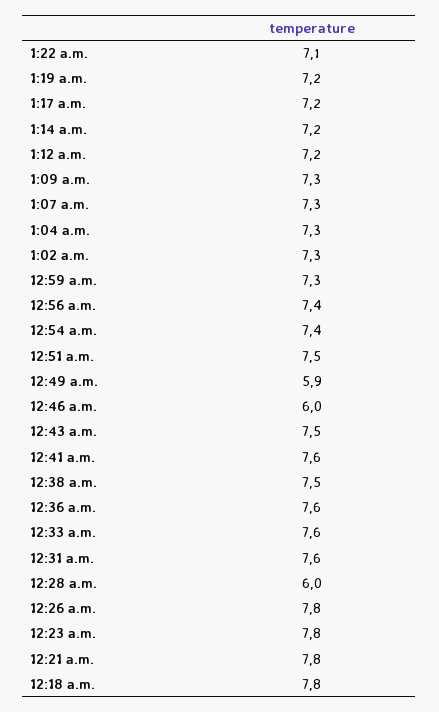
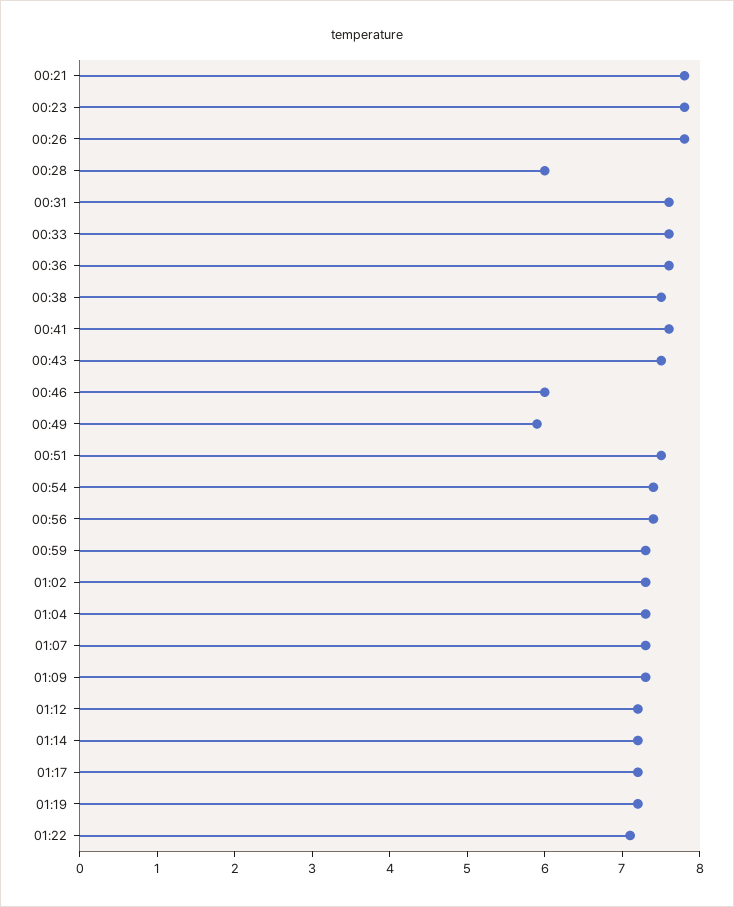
  {
    "1:22 a.m.": 7.1,
    "1:19 a.m.": 7.2,
    "1:17 a.m.": 7.2,
    "1:14 a.m.": 7.2,
    "1:12 a.m.": 7.2,
    "1:09 a.m.": 7.3,
    "1:07 a.m.": 7.3,
    "1:04 a.m.": 7.3,
    "1:02 a.m.": 7.3,
    "12:59 a.m.": 7.3,
    "12:56 a.m.": 7.4,
    "12:54 a.m.": 7.4,
    "12:51 a.m.": 7.5,
    "12:49 a.m.": 5.9,
    "12:46 a.m.": 6,
    "12:43 a.m.": 7.5,
    "12:41 a.m.": 7.6,
    "12:38 a.m.": 7.5,
    "12:36 a.m.": 7.6,
    "12:33 a.m.": 7.6,
    "12:31 a.m.": 7.6,
    "12:28 a.m.": 6,
    "12:26 a.m.": 7.8,
    "12:23 a.m.": 7.8,
-   "12:21 a.m.": 7.8,
+   "12:21 a.m.": 7.8
-   "12:18 a.m.": 7.8
  }

